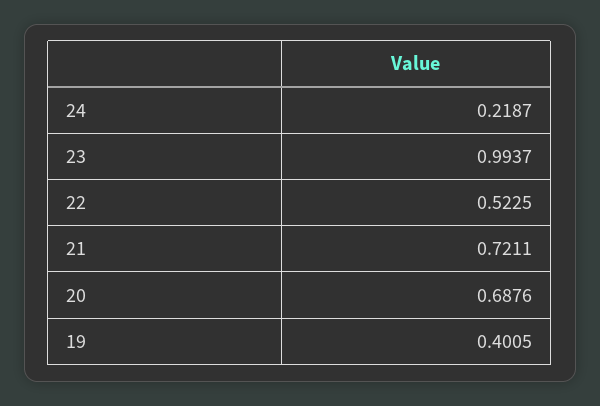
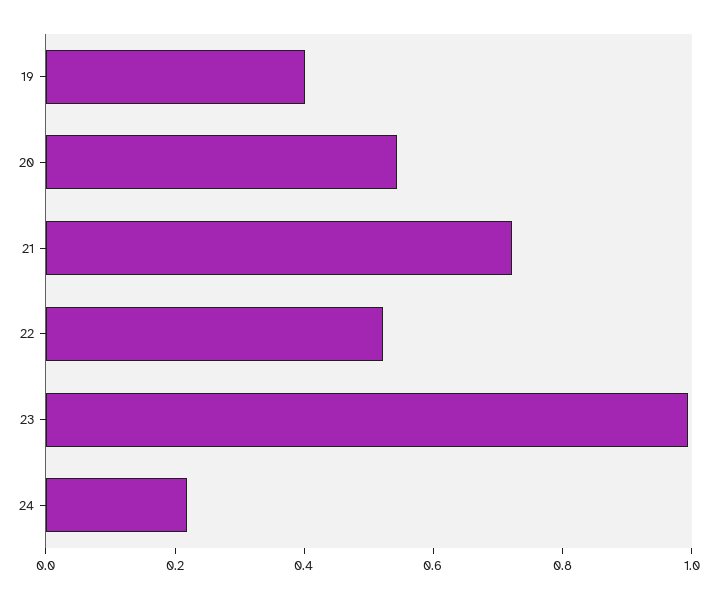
  {
    "24": 0.2187,
    "23": 0.9937,
    "22": 0.5225,
    "21": 0.7211,
-   "20": 0.6876,
+   "20": 0.55,
    "19": 0.4005
  }

